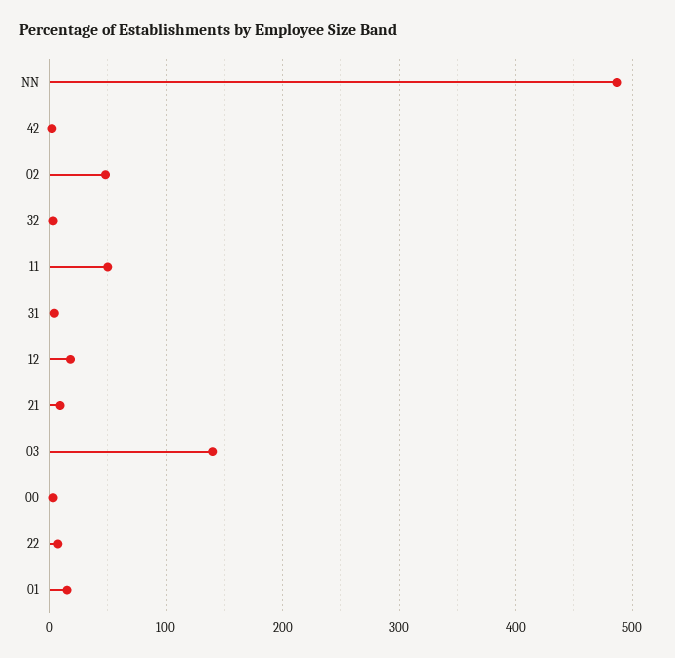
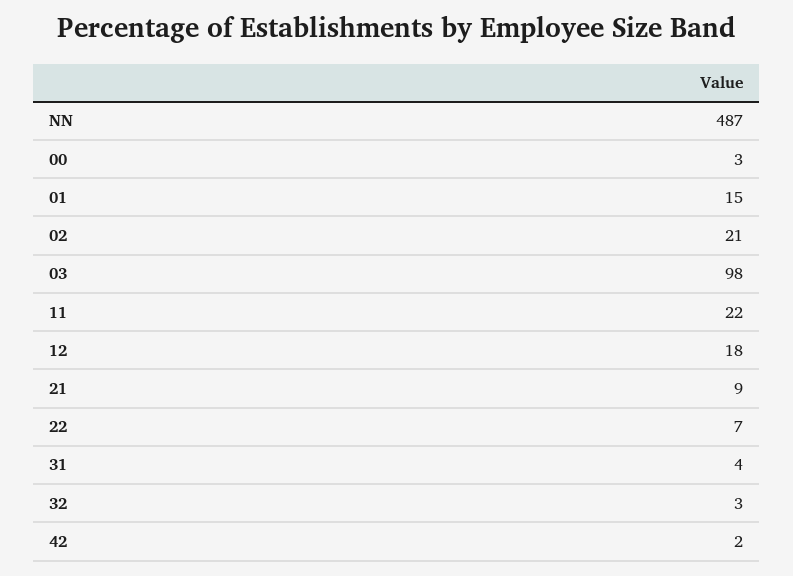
  {
    "NN": 487,
    "42": 2,
-   "02": 50,
+   "02": 21,
    "32": 3,
-   "11": 50,
+   "11": 22,
    "31": 4,
    "12": 18,
    "21": 9,
-   "03": 140,
+   "03": 98,
    "00": 3,
    "22": 7,
    "01": 15
  }

